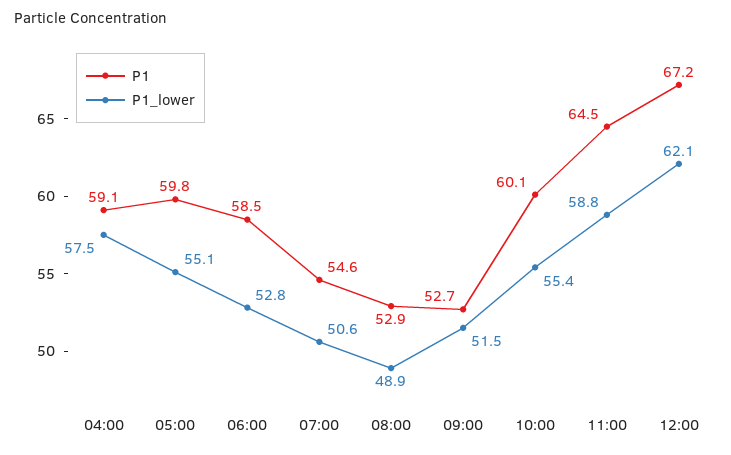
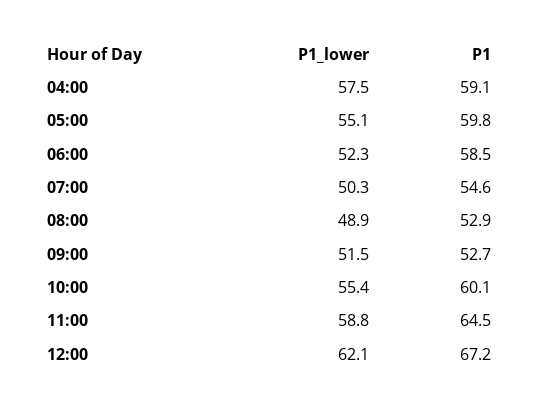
  {
    "P1": {
      "04:00": 59.1,
      "05:00": 59.8,
      "06:00": 58.5,
      "07:00": 54.6,
      "08:00": 52.9,
      "09:00": 52.7,
      "10:00": 60.1,
      "11:00": 64.5,
      "12:00": 67.2
    },
    "P1_lower": {
      "04:00": 57.5,
      "05:00": 55.1,
-     "06:00": 52.8,
+     "06:00": 52.3,
-     "07:00": 50.6,
+     "07:00": 50.3,
      "08:00": 48.9,
      "09:00": 51.5,
      "10:00": 55.4,
      "11:00": 58.8,
      "12:00": 62.1
    }
  }

